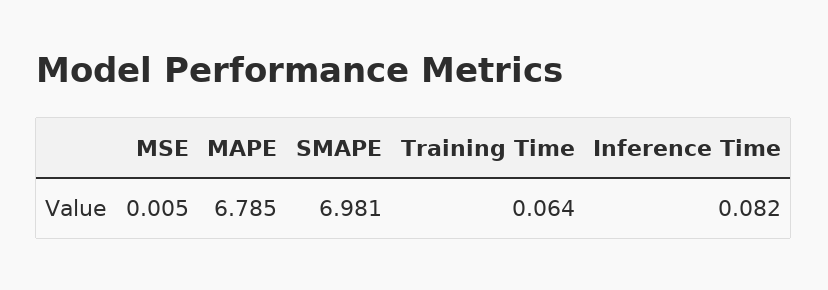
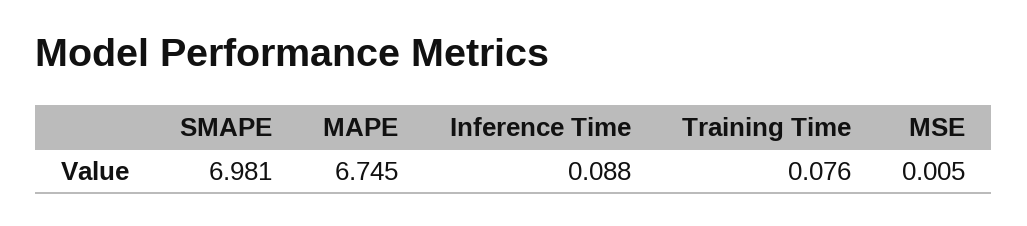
  {
    "MSE": 0.005,
-   "MAPE": 6.785,
+   "MAPE": 6.745,
    "SMAPE": 6.981,
-   "Training Time": 0.064,
+   "Training Time": 0.076,
-   "Inference Time": 0.082
+   "Inference Time": 0.088
  }

